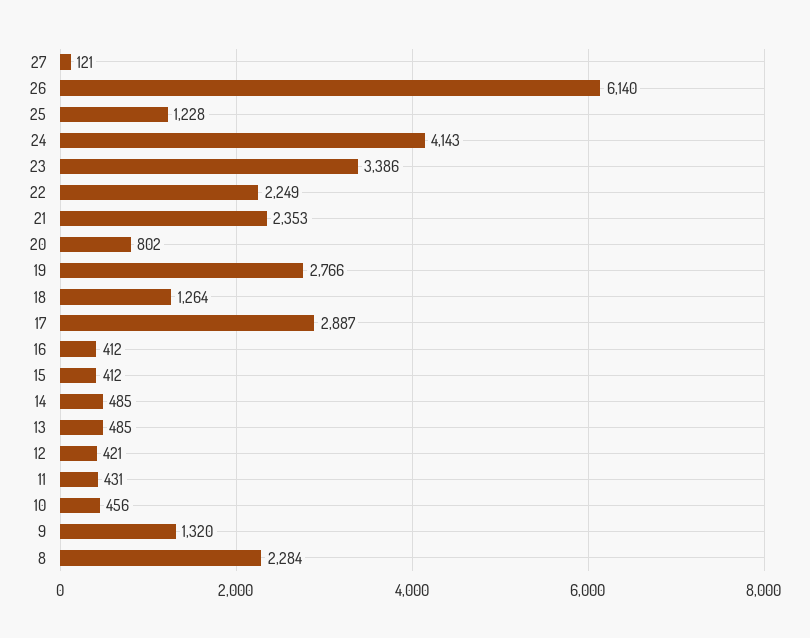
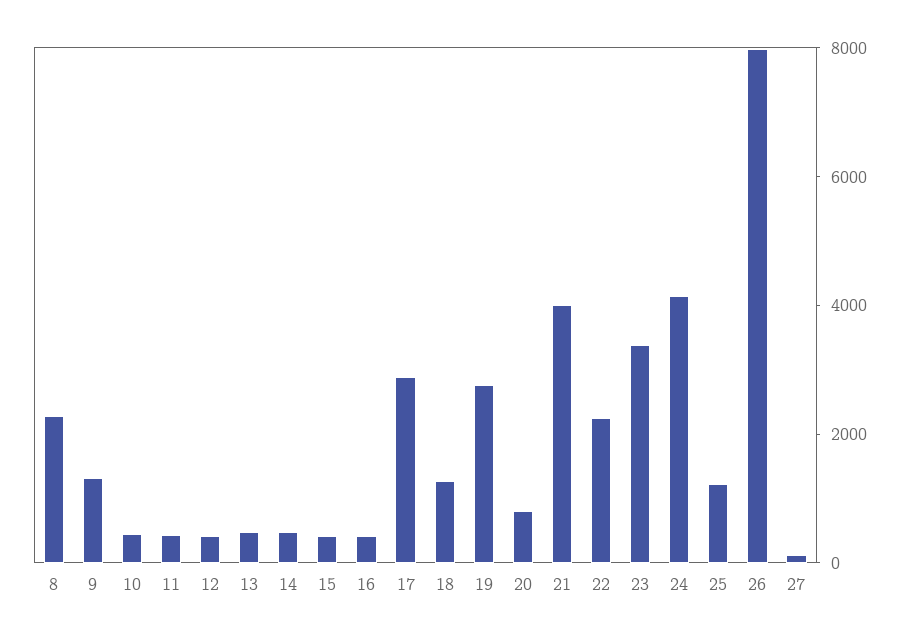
  {
    "27": 121,
-   "26": 6140,
+   "26": 8000,
    "25": 1228,
    "24": 4143,
    "23": 3386,
    "22": 2249,
-   "21": 2353,
+   "21": 4000,
    "20": 802,
    "19": 2766,
    "18": 1264,
    "17": 2887,
    "16": 412,
    "15": 412,
    "14": 485,
    "13": 485,
    "12": 421,
    "11": 431,
    "10": 456,
    "9": 1320,
    "8": 2284
  }

